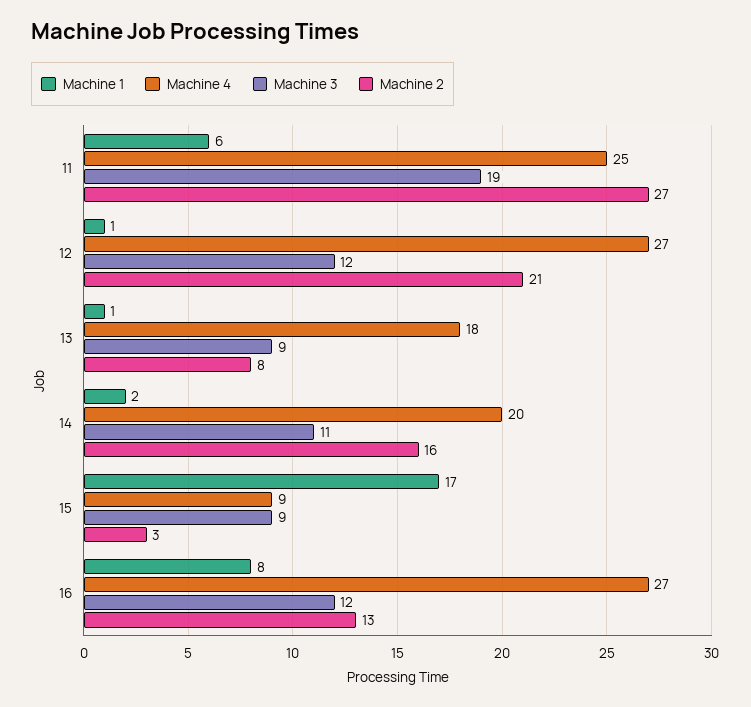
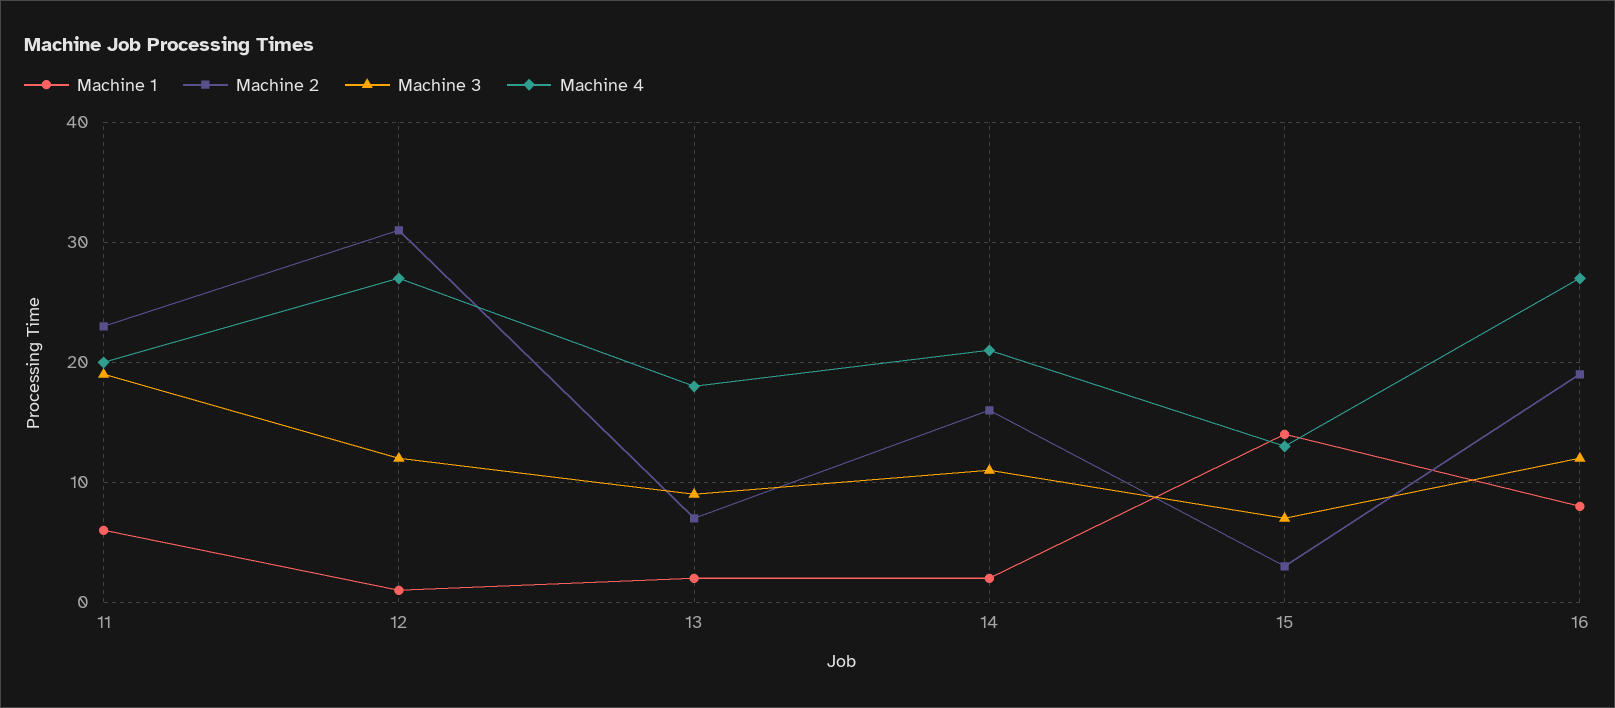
  {
    "Machine 1": {
      "11": 6,
      "12": 1,
-     "13": 1,
+     "13": 2,
      "14": 2,
-     "15": 17,
+     "15": 14,
      "16": 8
    },
    "Machine 4": {
-     "11": 25,
+     "11": 20,
      "12": 27,
      "13": 18,
-     "14": 20,
+     "14": 21,
-     "15": 9,
+     "15": 13,
      "16": 27
    },
    "Machine 3": {
      "11": 19,
      "12": 12,
      "13": 9,
      "14": 11,
-     "15": 9,
+     "15": 7,
      "16": 12
    },
    "Machine 2": {
-     "11": 27,
+     "11": 23,
-     "12": 21,
+     "12": 31,
-     "13": 8,
+     "13": 7,
      "14": 16,
      "15": 3,
-     "16": 13
+     "16": 19
    }
  }

